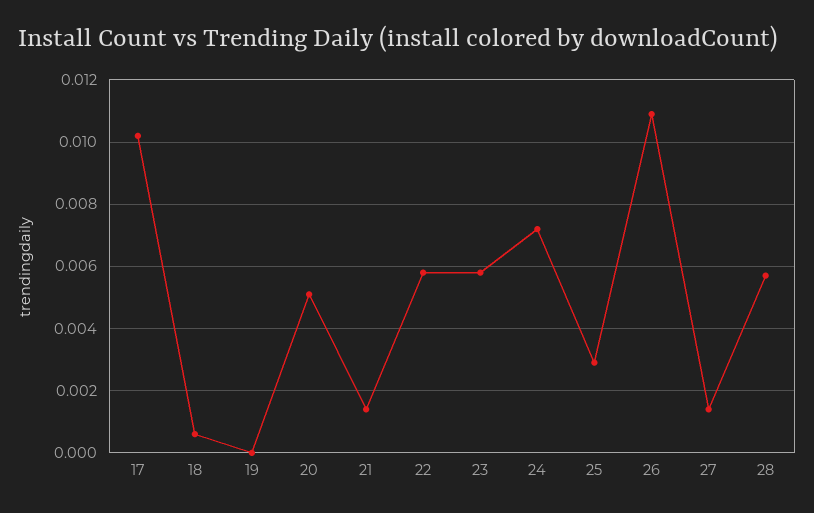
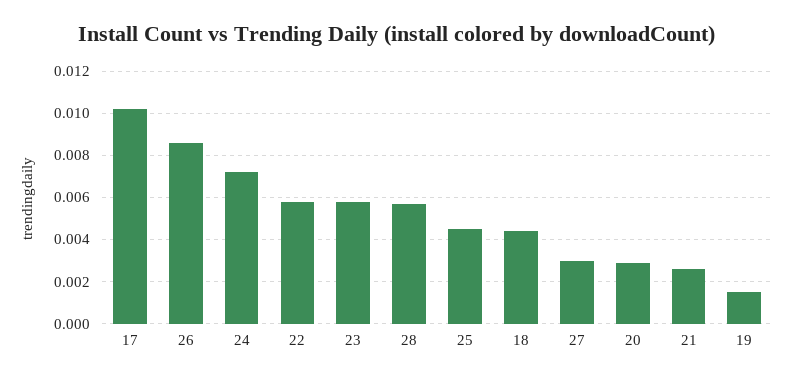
  {
    "17": 0.01,
-   "18": 0.0005,
+   "18": 0.0045,
-   "19": 0,
+   "19": 0.0015,
-   "20": 0.005,
+   "20": 0.003,
-   "21": 0.0015,
+   "21": 0.0025,
    "22": 0.006,
    "23": 0.006,
    "24": 0.007,
-   "25": 0.003,
+   "25": 0.0045,
-   "26": 0.011,
+   "26": 0.0085,
-   "27": 0.0015,
+   "27": 0.003,
    "28": 0.0055
  }

